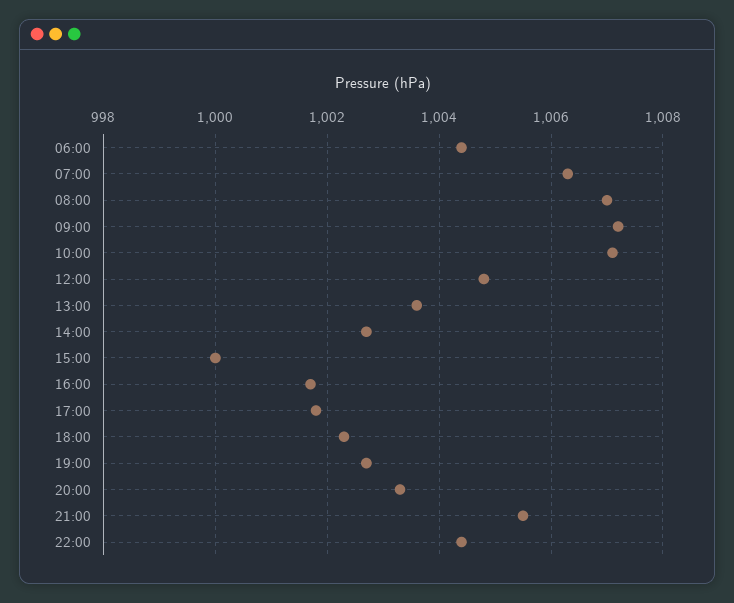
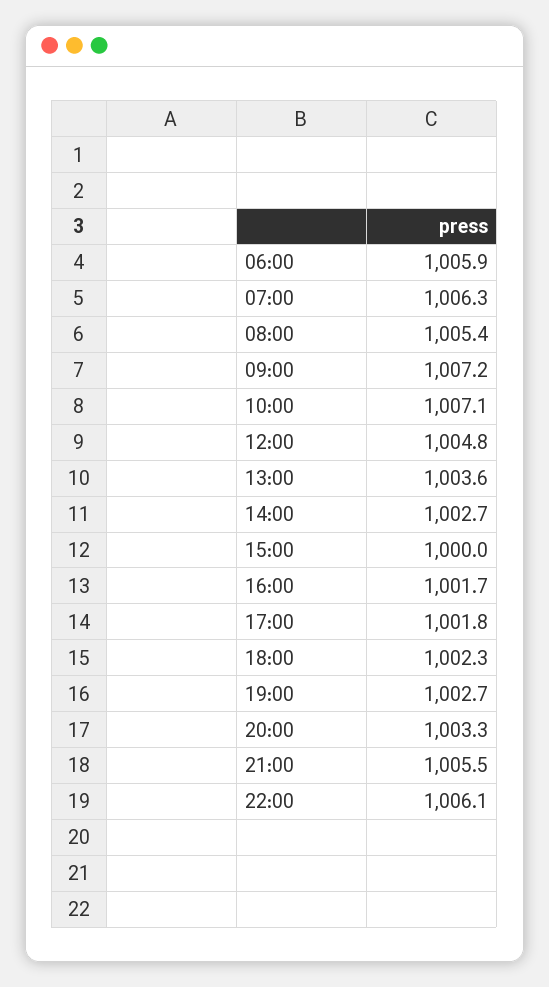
  {
-   "06:00": 1004.5,
+   "06:00": 1005.9,
    "07:00": 1006.3,
-   "08:00": 1007,
+   "08:00": 1005.4,
    "09:00": 1007.2,
    "10:00": 1007.1,
    "12:00": 1004.8,
    "13:00": 1003.6,
    "14:00": 1002.7,
    "15:00": 1000,
    "16:00": 1001.7,
    "17:00": 1001.8,
    "18:00": 1002.3,
    "19:00": 1002.7,
    "20:00": 1003.3,
    "21:00": 1005.5,
-   "22:00": 1004.5
+   "22:00": 1006.1
  }

